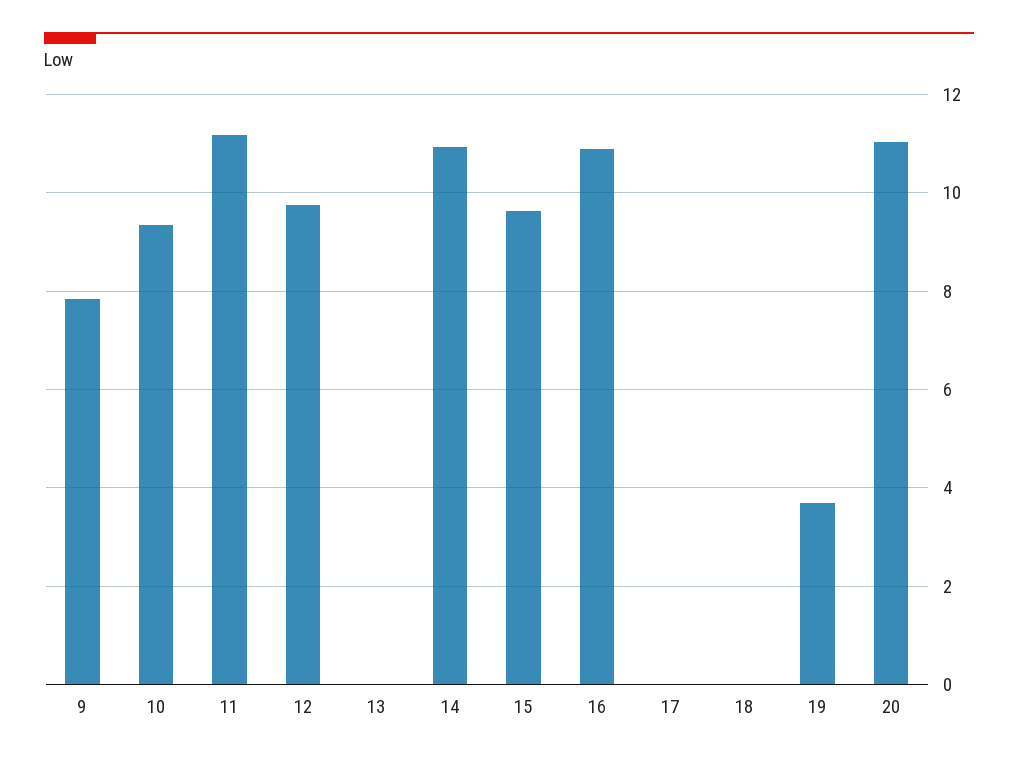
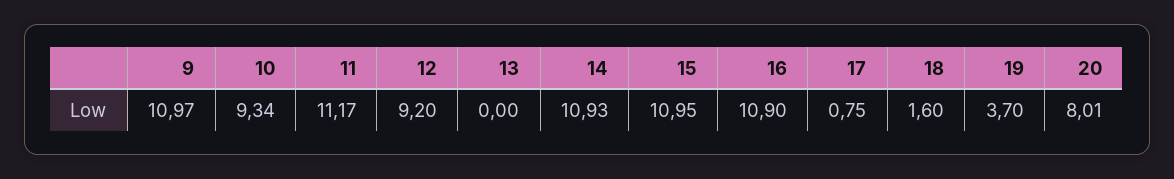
  {
-   "9": 7.8,
+   "9": 10.97,
    "10": 9.34,
    "11": 11.17,
-   "12": 9.8,
+   "12": 9.2,
    "13": 0,
    "14": 10.93,
-   "15": 9.6,
+   "15": 10.95,
    "16": 10.9,
-   "17": 0,
+   "17": 0.75,
-   "18": 0,
+   "18": 1.6,
    "19": 3.7,
-   "20": 11
+   "20": 8.01
  }

